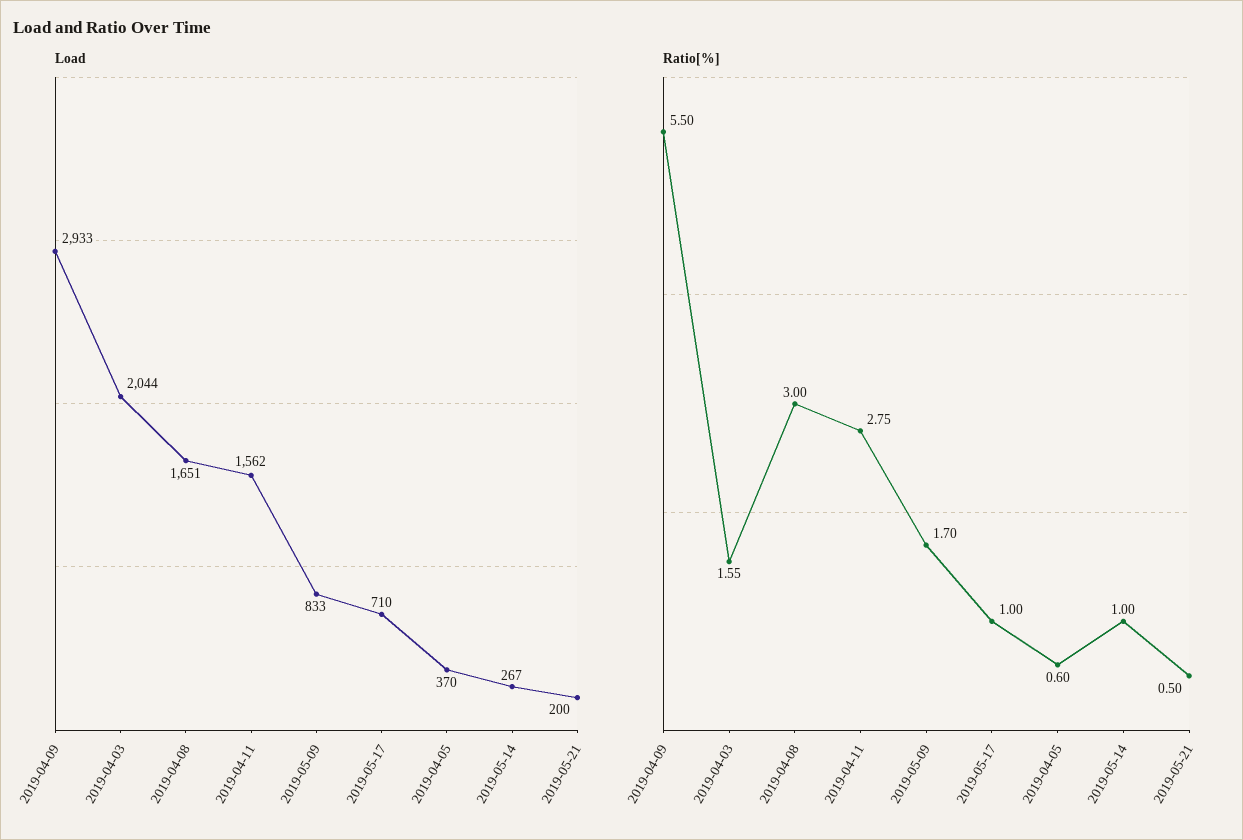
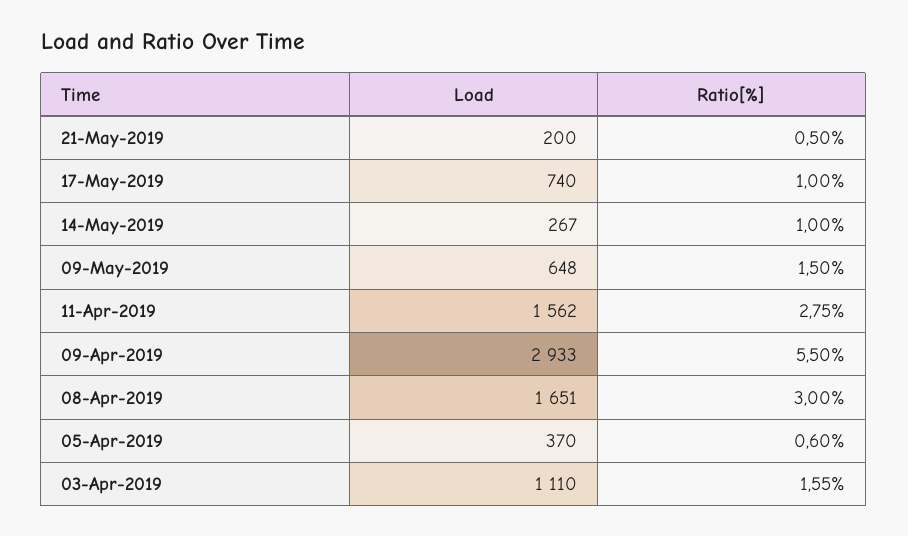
  {
    "Load": {
      "2019-04-09": 2933,
-     "2019-04-03": 2044,
+     "2019-04-03": 1110,
      "2019-04-08": 1651,
      "2019-04-11": 1562,
-     "2019-05-09": 833,
+     "2019-05-09": 648,
-     "2019-05-17": 710,
+     "2019-05-17": 740,
      "2019-04-05": 370,
      "2019-05-14": 267,
      "2019-05-21": 200
    },
    "Ratio[%]": {
      "2019-04-09": 5.5,
      "2019-04-03": 1.55,
      "2019-04-08": 3,
      "2019-04-11": 2.75,
-     "2019-05-09": 1.7,
+     "2019-05-09": 1.5,
      "2019-05-17": 1,
      "2019-04-05": 0.6,
      "2019-05-14": 1,
      "2019-05-21": 0.5
    }
  }

